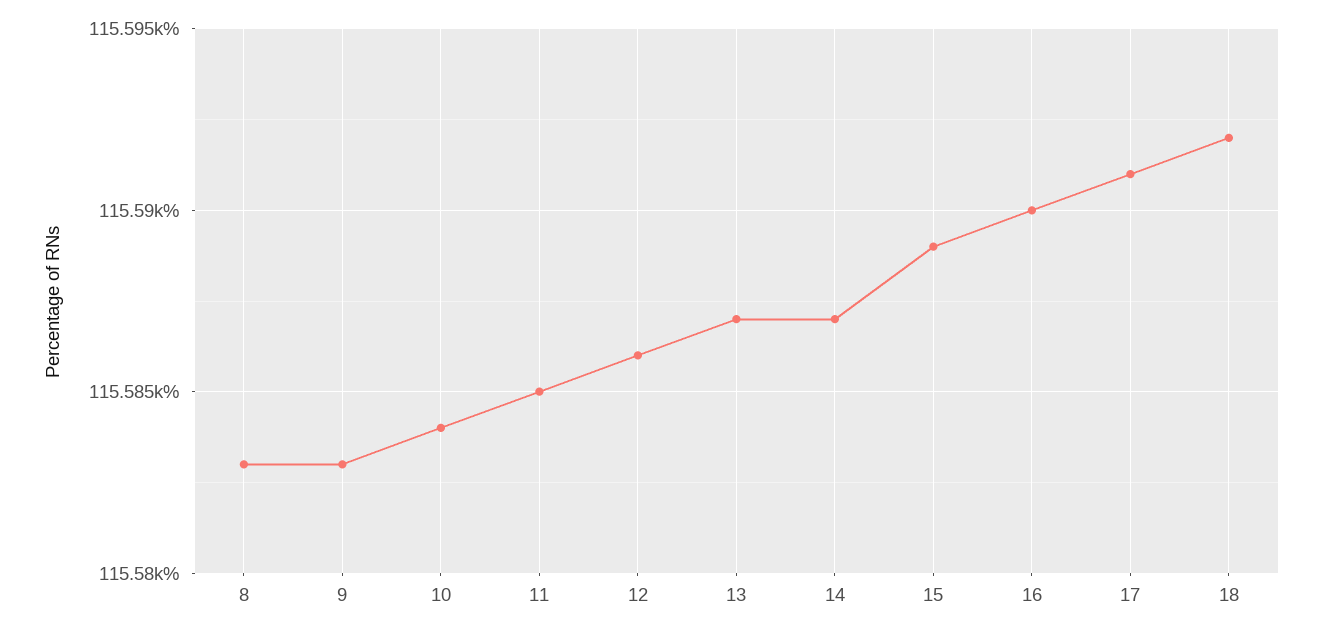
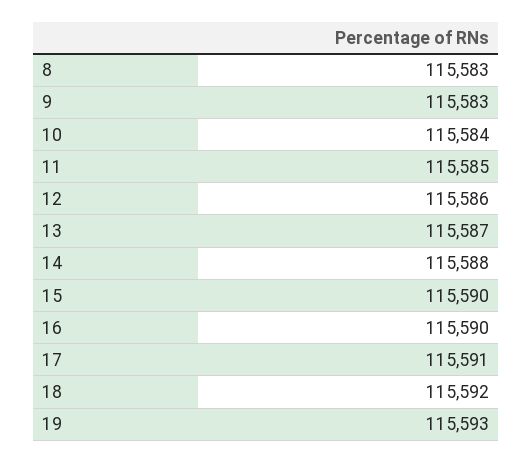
  {
    "8": 115583,
    "9": 115583,
    "10": 115584,
    "11": 115585,
    "12": 115586,
    "13": 115587,
-   "14": 115587,
+   "14": 115588,
-   "15": 115589,
+   "15": 115590,
    "16": 115590,
    "17": 115591,
-   "18": 115592
+   "18": 115592,
+   "19": 115593
  }

